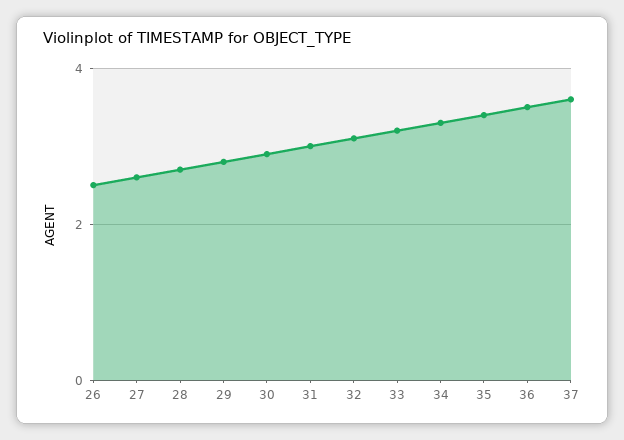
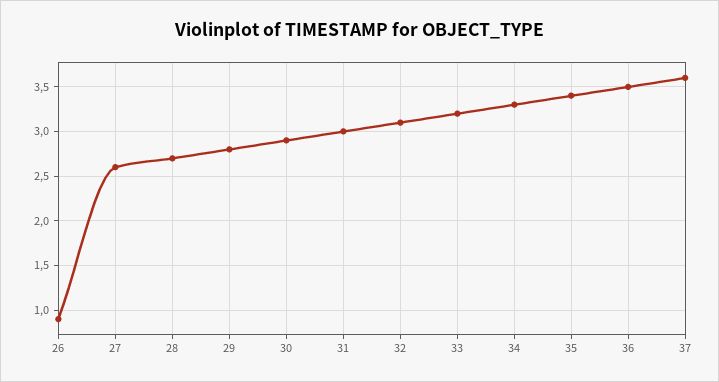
  {
-   "26": 2.5,
+   "26": 0.9,
    "27": 2.6,
    "28": 2.7,
    "29": 2.8,
    "30": 2.9,
    "31": 3,
    "32": 3.1,
    "33": 3.2,
    "34": 3.3,
    "35": 3.4,
    "36": 3.5,
    "37": 3.6
  }

